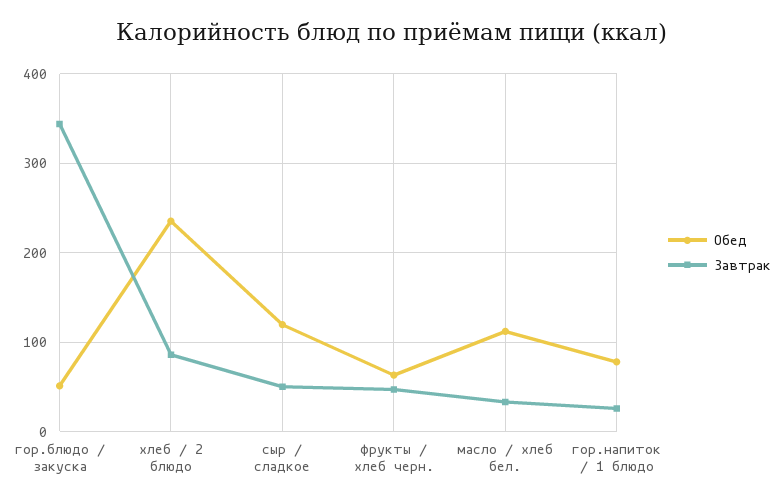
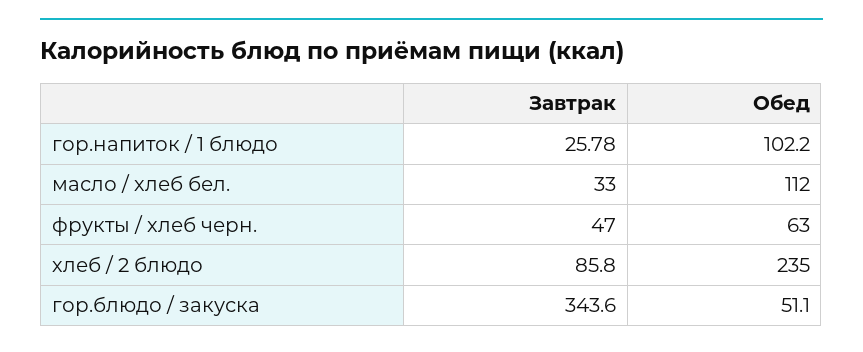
  {
    "Обед": {
      "гор.блюдо / закуска": 51.1,
      "хлеб / 2 блюдо": 235,
-     "сыр / сладкое": 120,
      "фрукты / хлеб черн.": 63,
      "масло / хлеб бел.": 112,
-     "гор.напиток / 1 блюдо": 80
+     "гор.напиток / 1 блюдо": 102.2
    },
    "Завтрак": {
      "гор.блюдо / закуска": 343.6,
      "хлеб / 2 блюдо": 85.8,
-     "сыр / сладкое": 50,
      "фрукты / хлеб черн.": 47,
      "масло / хлеб бел.": 33,
      "гор.напиток / 1 блюдо": 25.78
    }
  }

